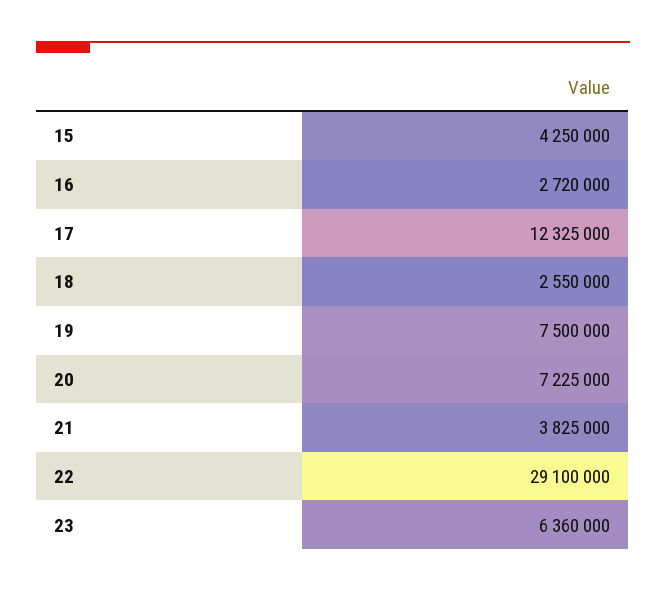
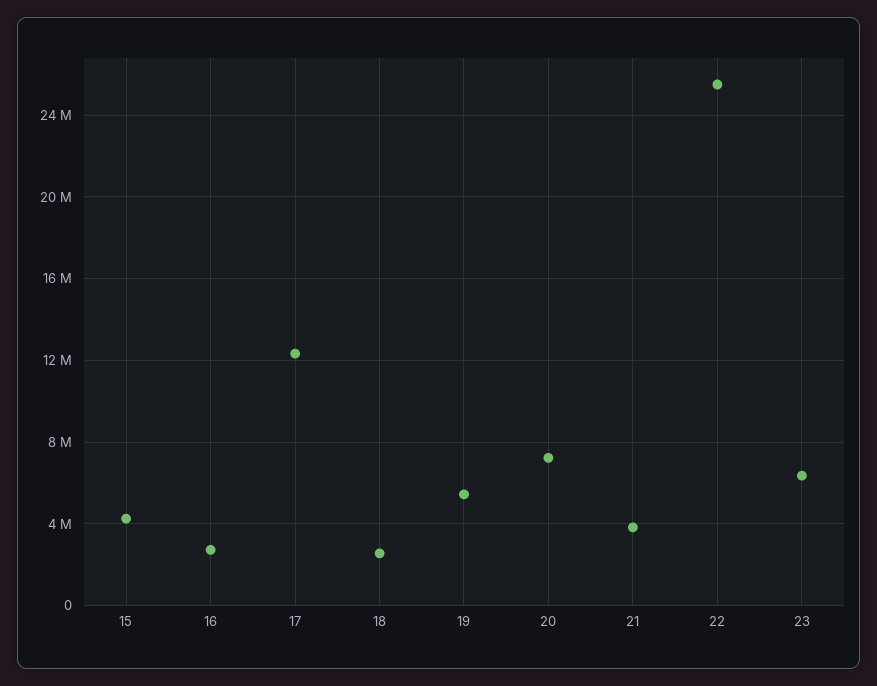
  {
    "15": 4250000,
    "16": 2720000,
    "17": 12325000,
    "18": 2550000,
-   "19": 7500000,
+   "19": 5500000,
    "20": 7225000,
    "21": 3825000,
-   "22": 29100000,
+   "22": 25500000,
    "23": 6360000
  }

